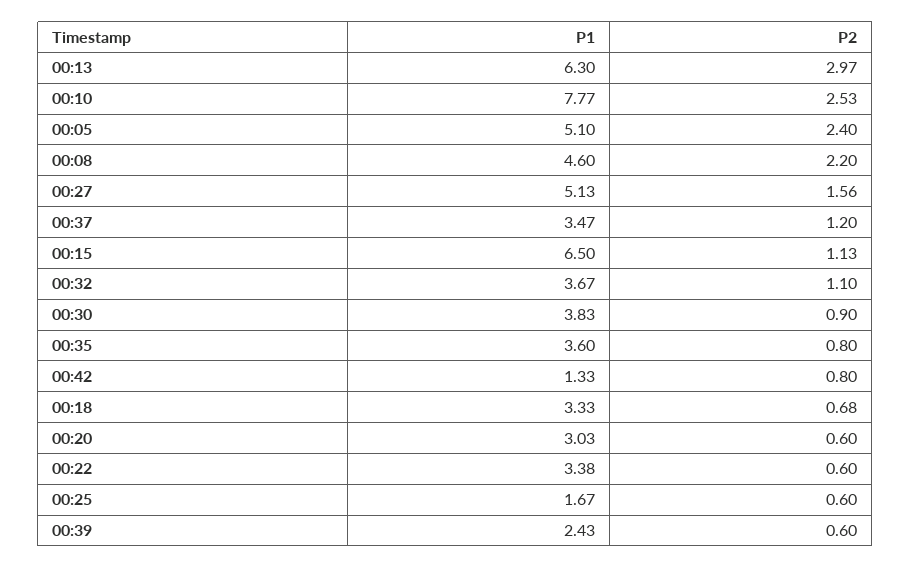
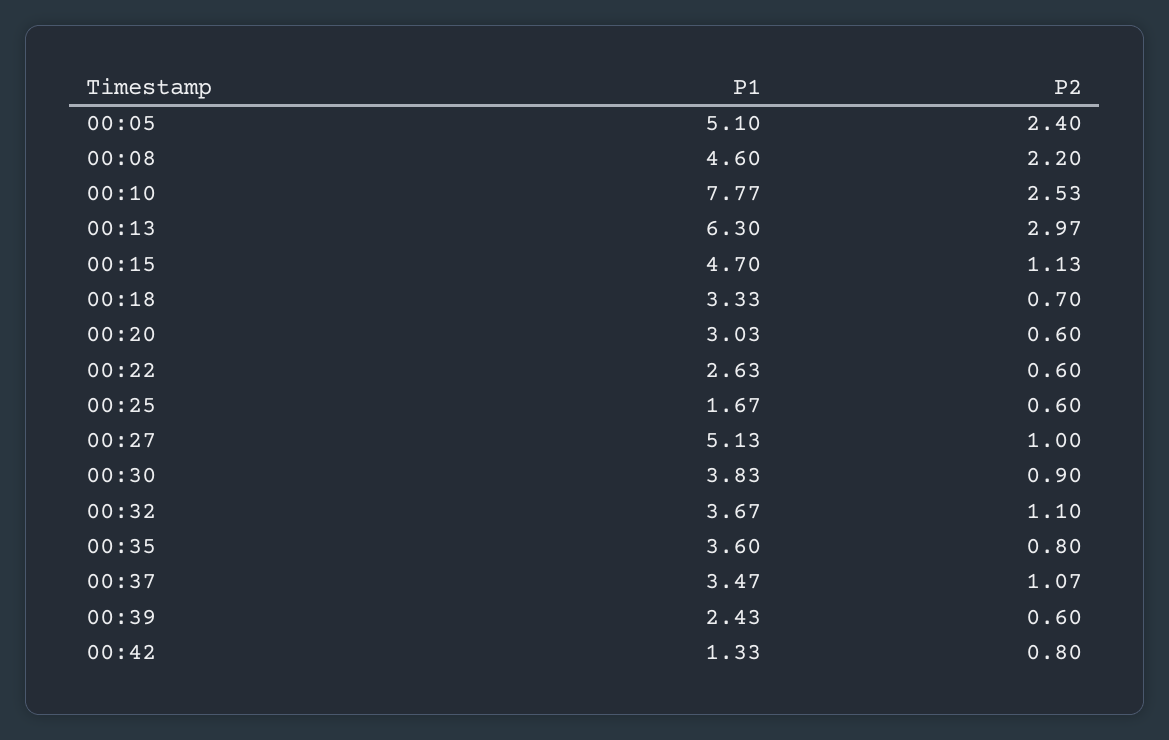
  {
    "P1": {
      "00:13": 6.3,
      "00:10": 7.77,
      "00:05": 5.1,
      "00:08": 4.6,
      "00:27": 5.13,
      "00:37": 3.47,
-     "00:15": 6.5,
+     "00:15": 4.7,
      "00:32": 3.67,
      "00:30": 3.83,
      "00:35": 3.6,
      "00:42": 1.33,
      "00:18": 3.33,
      "00:20": 3.03,
-     "00:22": 3.38,
+     "00:22": 2.63,
      "00:25": 1.67,
      "00:39": 2.43
    },
    "P2": {
      "00:13": 2.97,
      "00:10": 2.53,
      "00:05": 2.4,
      "00:08": 2.2,
-     "00:27": 1.56,
+     "00:27": 1,
-     "00:37": 1.2,
+     "00:37": 1.07,
      "00:15": 1.13,
      "00:32": 1.1,
      "00:30": 0.9,
      "00:35": 0.8,
      "00:42": 0.8,
-     "00:18": 0.68,
+     "00:18": 0.7,
      "00:20": 0.6,
      "00:22": 0.6,
      "00:25": 0.6,
      "00:39": 0.6
    }
  }

